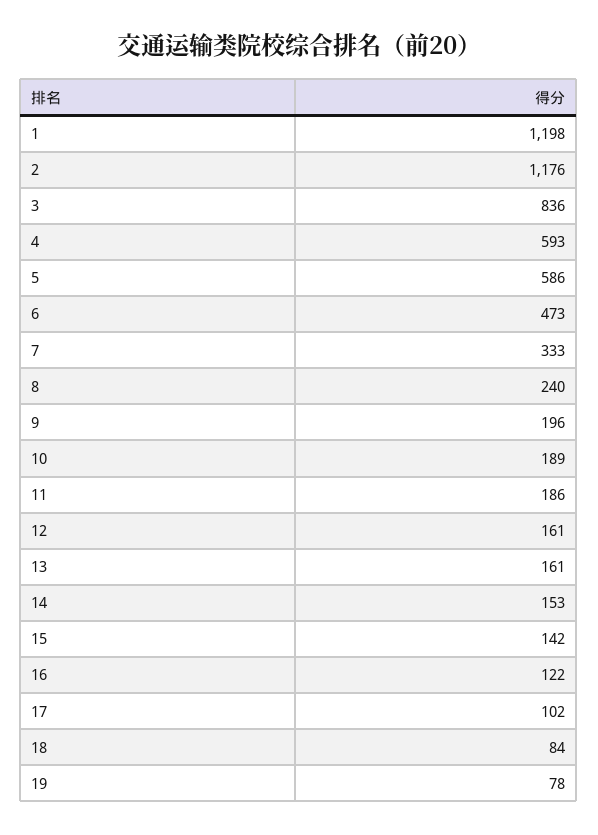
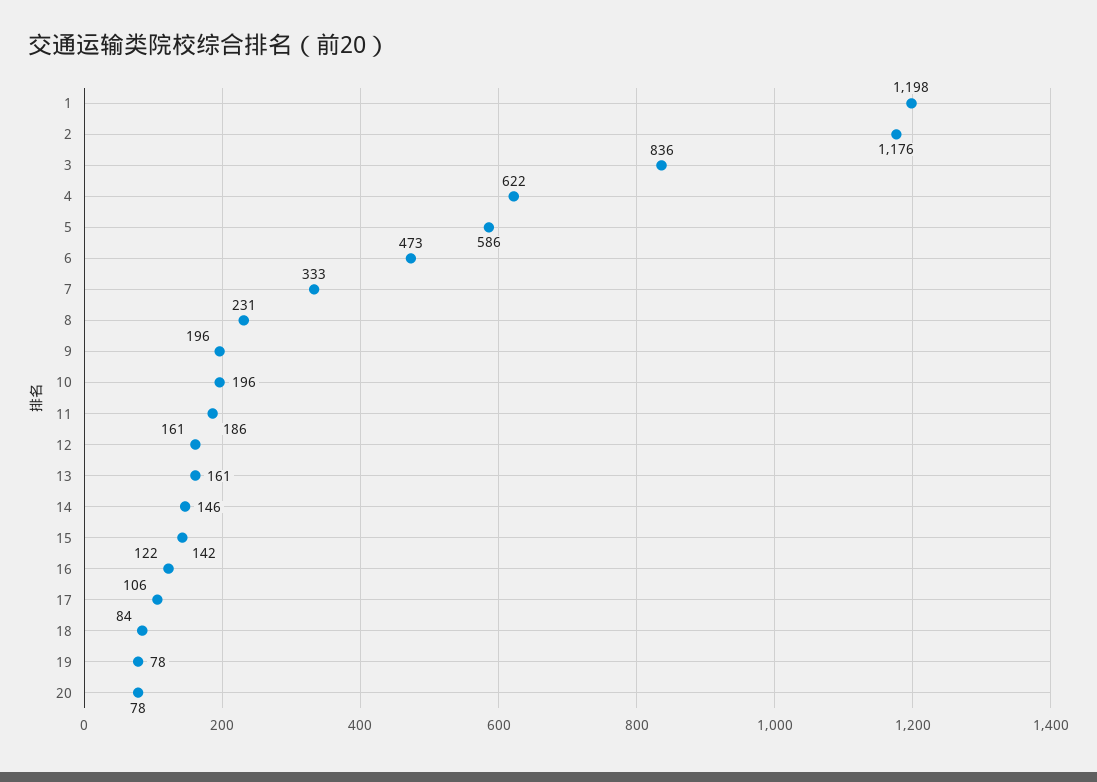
  {
    "1": 1198,
    "2": 1176,
    "3": 836,
-   "4": 593,
+   "4": 622,
    "5": 586,
    "6": 473,
    "7": 333,
-   "8": 240,
+   "8": 231,
    "9": 196,
-   "10": 189,
+   "10": 196,
    "11": 186,
    "12": 161,
    "13": 161,
-   "14": 153,
+   "14": 146,
    "15": 142,
    "16": 122,
-   "17": 102,
+   "17": 106,
    "18": 84,
-   "19": 78
+   "19": 78,
+   "20": 78
  }

